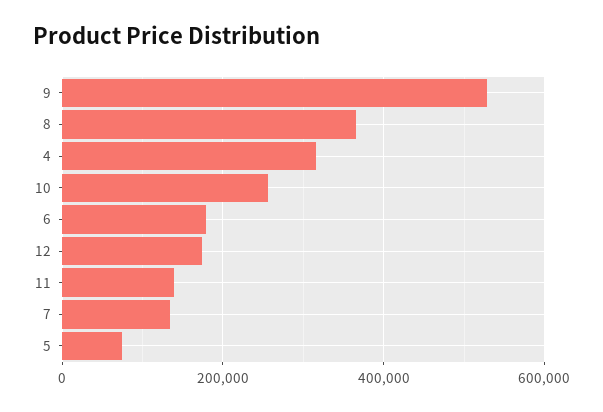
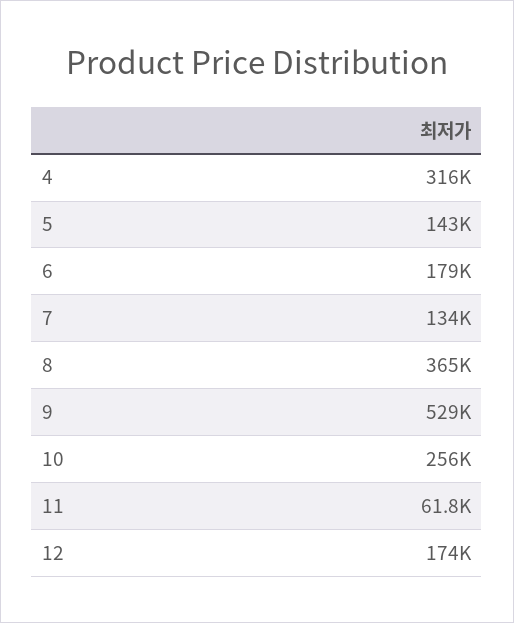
  {
    "9": 529000,
    "8": 365000,
    "4": 316000,
    "10": 256000,
    "6": 179000,
    "12": 174000,
-   "11": 140000,
+   "11": 61800,
    "7": 134000,
-   "5": 80000
+   "5": 143000
  }

